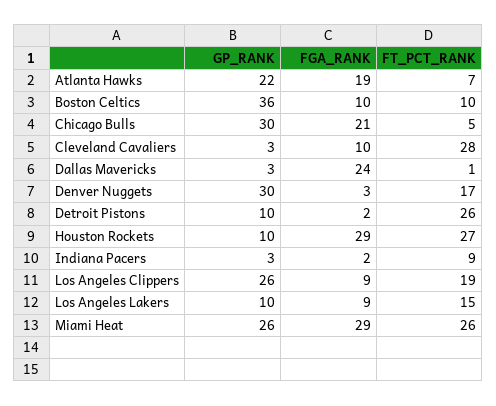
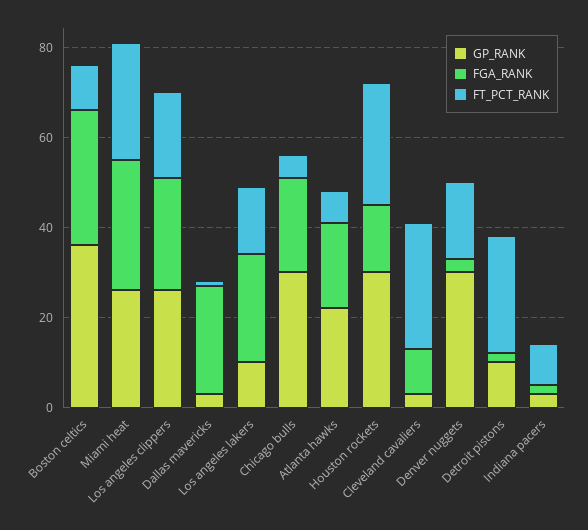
  {
    "GP_RANK": {
      "Atlanta Hawks": 22,
      "Boston Celtics": 36,
      "Chicago Bulls": 30,
      "Cleveland Cavaliers": 3,
      "Dallas Mavericks": 3,
      "Denver Nuggets": 30,
      "Detroit Pistons": 10,
-     "Houston Rockets": 10,
+     "Houston Rockets": 30,
      "Indiana Pacers": 3,
      "Los Angeles Clippers": 26,
      "Los Angeles Lakers": 10,
      "Miami Heat": 26
    },
    "FGA_RANK": {
      "Atlanta Hawks": 19,
-     "Boston Celtics": 10,
+     "Boston Celtics": 30,
      "Chicago Bulls": 21,
      "Cleveland Cavaliers": 10,
      "Dallas Mavericks": 24,
      "Denver Nuggets": 3,
      "Detroit Pistons": 2,
-     "Houston Rockets": 29,
+     "Houston Rockets": 15,
      "Indiana Pacers": 2,
-     "Los Angeles Clippers": 9,
+     "Los Angeles Clippers": 25,
-     "Los Angeles Lakers": 9,
+     "Los Angeles Lakers": 25,
      "Miami Heat": 29
    },
    "FT_PCT_RANK": {
      "Atlanta Hawks": 7,
      "Boston Celtics": 10,
      "Chicago Bulls": 5,
      "Cleveland Cavaliers": 28,
      "Dallas Mavericks": 1,
      "Denver Nuggets": 17,
      "Detroit Pistons": 26,
      "Houston Rockets": 27,
      "Indiana Pacers": 9,
      "Los Angeles Clippers": 19,
      "Los Angeles Lakers": 15,
      "Miami Heat": 26
    }
  }

